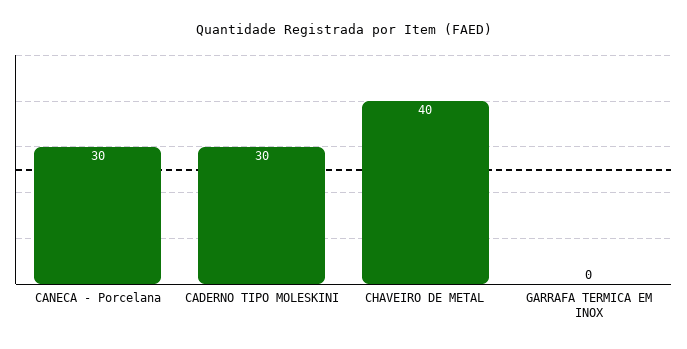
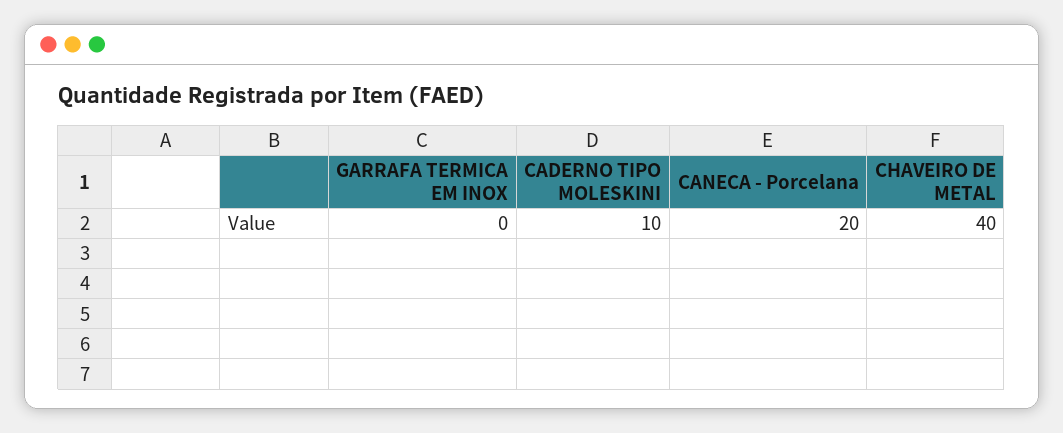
  {
-   "CANECA - Porcelana": 30,
+   "CANECA - Porcelana": 20,
-   "CADERNO TIPO MOLESKINI": 30,
+   "CADERNO TIPO MOLESKINI": 10,
    "CHAVEIRO DE METAL": 40,
    "GARRAFA TERMICA EM INOX": 0
  }

